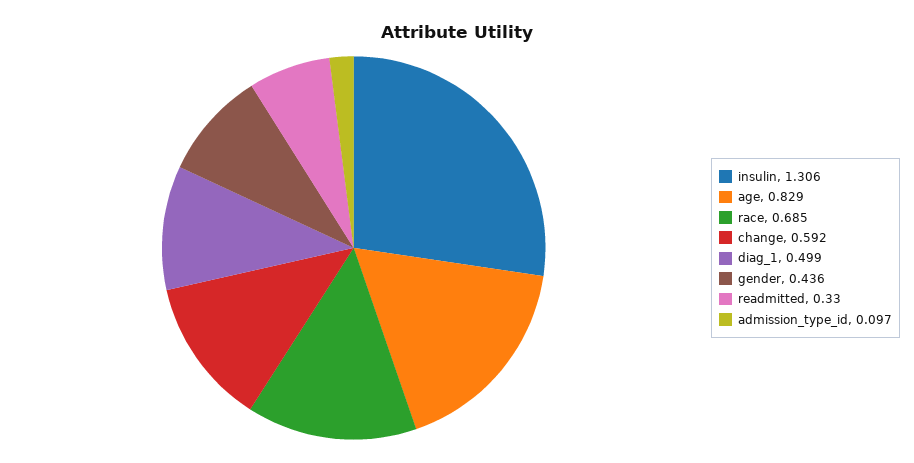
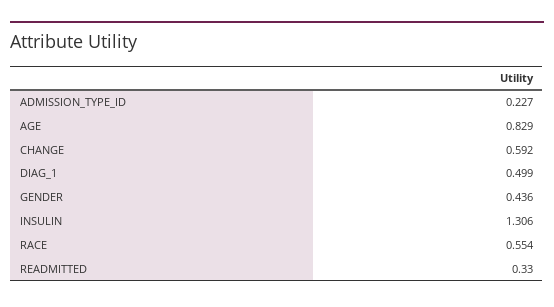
  {
    "insulin": 1.306,
    "age": 0.829,
-   "race": 0.685,
+   "race": 0.554,
    "change": 0.592,
    "diag_1": 0.499,
    "gender": 0.436,
    "readmitted": 0.33,
-   "admission_type_id": 0.097
+   "admission_type_id": 0.227
  }

